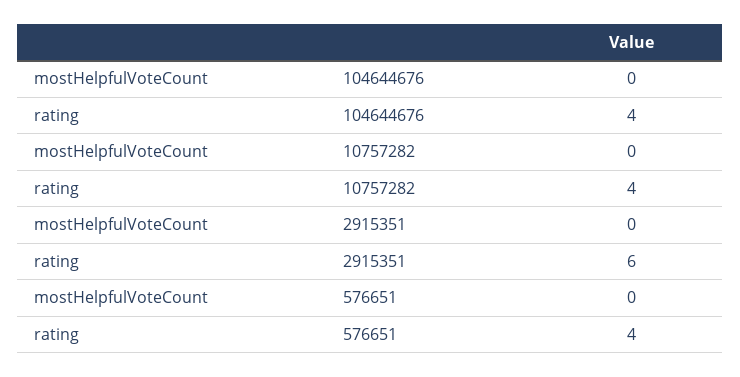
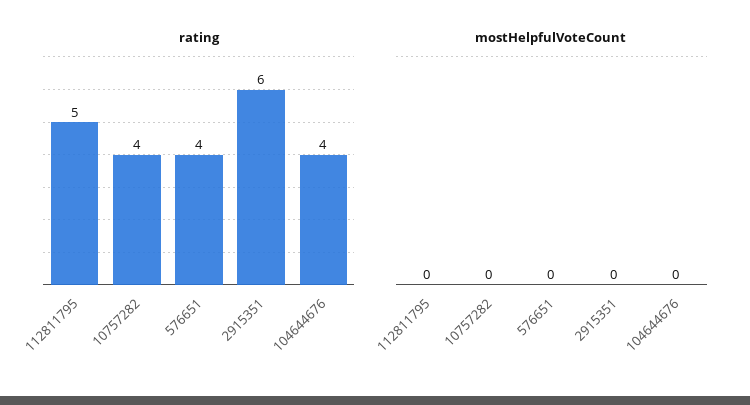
  {
    "mostHelpfulVoteCount": {
      "104644676": 0,
      "10757282": 0,
      "2915351": 0,
-     "576651": 0
+     "576651": 0,
+     "112811795": 0
    },
    "rating": {
      "104644676": 4,
      "10757282": 4,
      "2915351": 6,
-     "576651": 4
+     "576651": 4,
+     "112811795": 5
    }
  }

